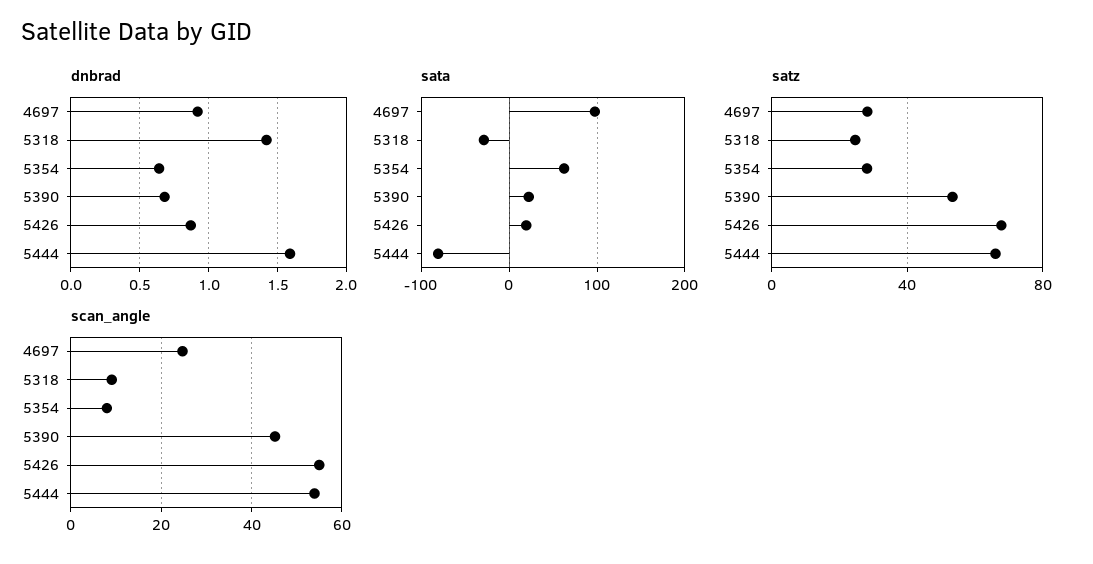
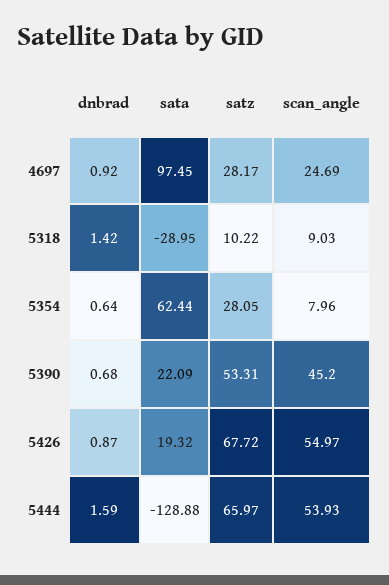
  {
    "dnbrad": {
      "4697": 0.92,
      "5318": 1.42,
      "5354": 0.64,
      "5390": 0.68,
      "5426": 0.87,
      "5444": 1.59
    },
    "sata": {
      "4697": 97.45,
      "5318": -28.95,
      "5354": 62.44,
      "5390": 22.09,
      "5426": 19.32,
-     "5444": -80
+     "5444": -128.88
    },
    "satz": {
      "4697": 28.17,
-     "5318": 25,
+     "5318": 10.22,
      "5354": 28.05,
      "5390": 53.31,
      "5426": 67.72,
      "5444": 65.97
    },
    "scan_angle": {
      "4697": 24.69,
      "5318": 9.03,
      "5354": 7.96,
      "5390": 45.2,
      "5426": 54.97,
      "5444": 53.93
    }
  }

